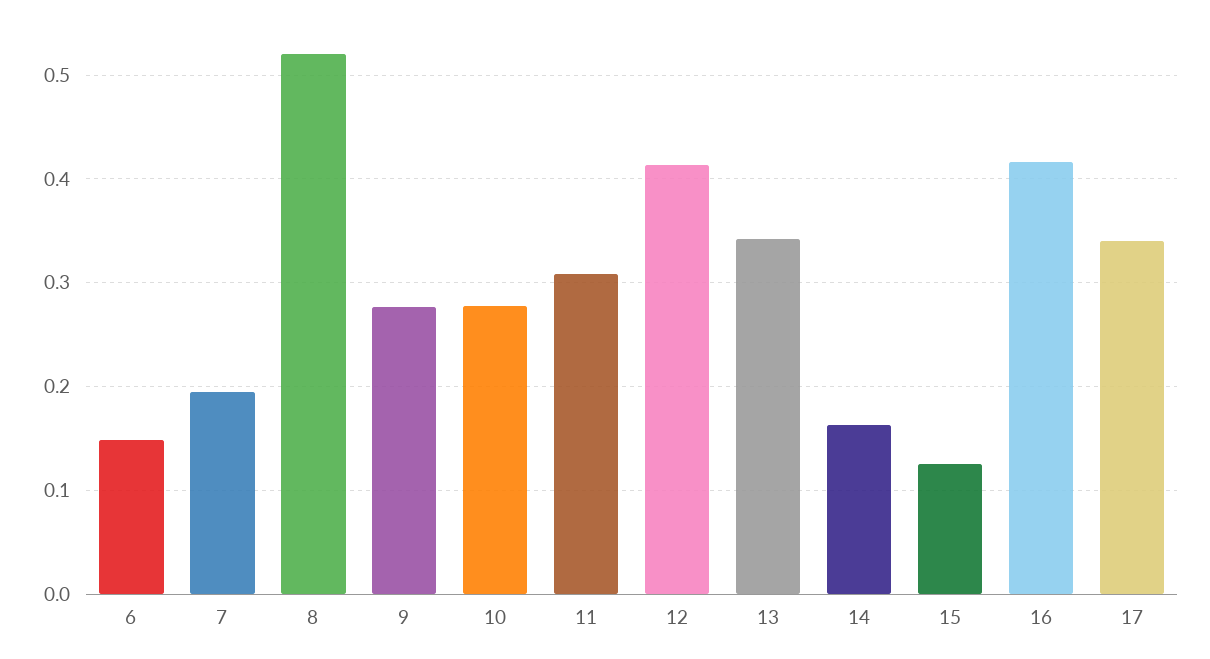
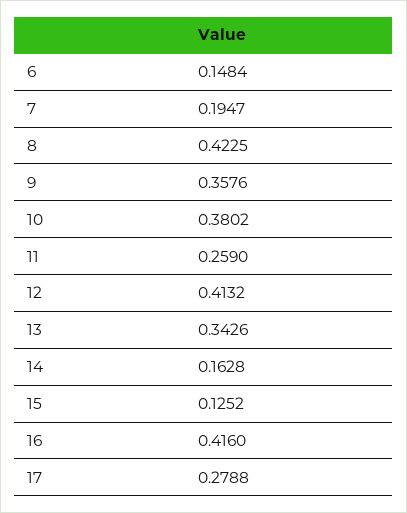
  {
    "6": 0.1484,
    "7": 0.1947,
-   "8": 0.52,
+   "8": 0.4225,
-   "9": 0.28,
+   "9": 0.3576,
-   "10": 0.28,
+   "10": 0.3802,
-   "11": 0.31,
+   "11": 0.259,
    "12": 0.4132,
    "13": 0.3426,
    "14": 0.1628,
    "15": 0.1252,
    "16": 0.416,
-   "17": 0.34
+   "17": 0.2788
  }

